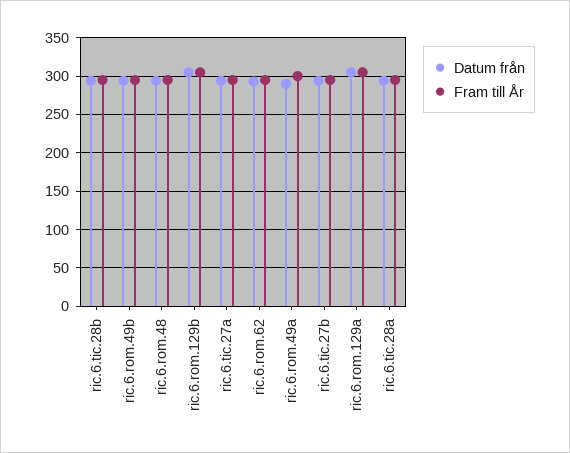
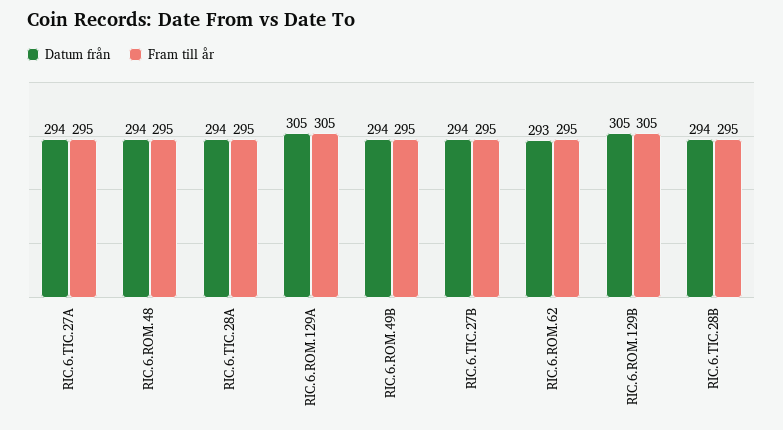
  {
    "Datum från": {
      "ric.6.tic.28b": 294,
      "ric.6.rom.49b": 294,
      "ric.6.rom.48": 294,
      "ric.6.rom.129b": 305,
      "ric.6.tic.27a": 294,
      "ric.6.rom.62": 293,
-     "ric.6.rom.49a": 290,
      "ric.6.tic.27b": 294,
      "ric.6.rom.129a": 305,
      "ric.6.tic.28a": 294
    },
    "Fram till År": {
      "ric.6.tic.28b": 295,
      "ric.6.rom.49b": 295,
      "ric.6.rom.48": 295,
      "ric.6.rom.129b": 305,
      "ric.6.tic.27a": 295,
      "ric.6.rom.62": 295,
-     "ric.6.rom.49a": 300,
      "ric.6.tic.27b": 295,
      "ric.6.rom.129a": 305,
      "ric.6.tic.28a": 295
    }
  }

